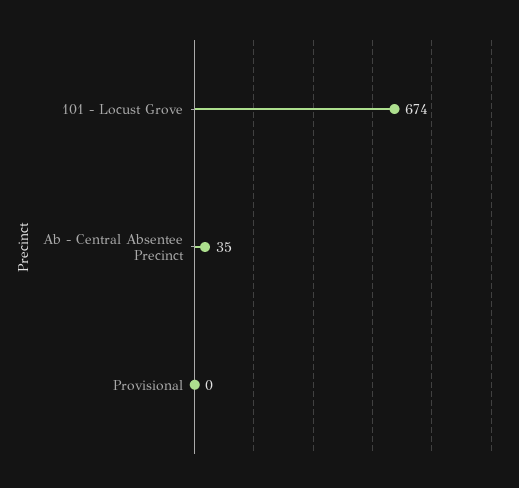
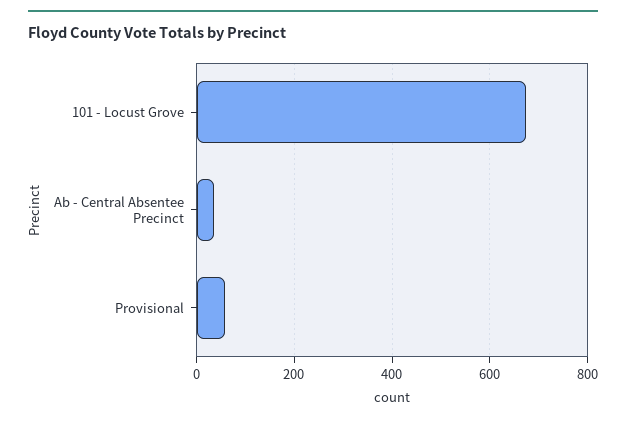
  {
    "101 - Locust Grove": 674,
    "Ab - Central Absentee Precinct": 35,
-   "Provisional": 0
+   "Provisional": 60
  }

